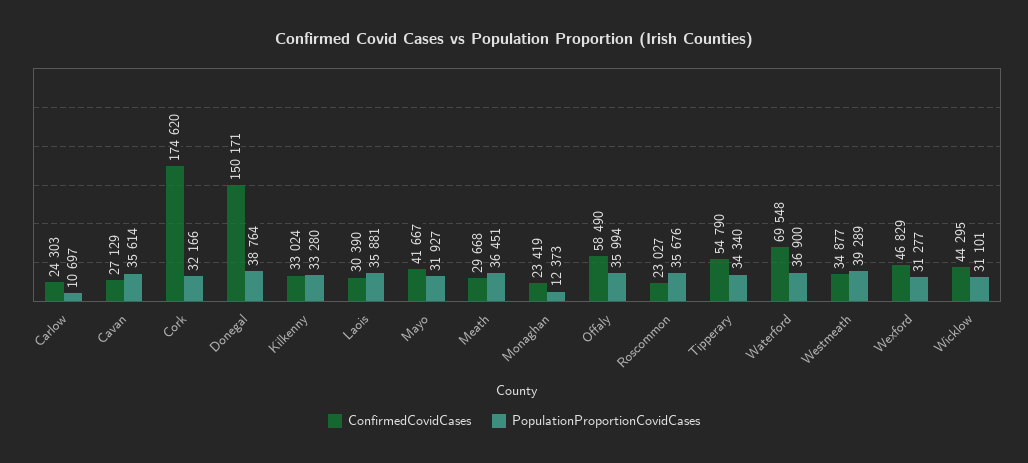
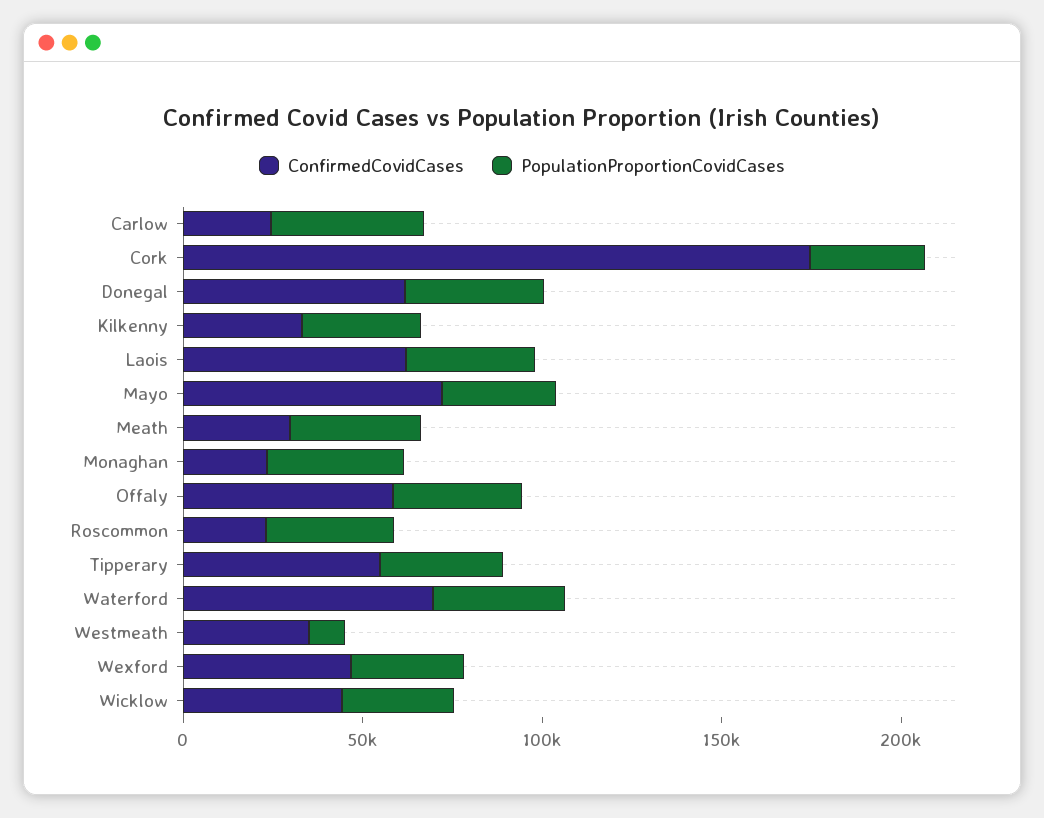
  {
    "ConfirmedCovidCases": {
      "Carlow": 24303,
-     "Cavan": 27129,
      "Cork": 174620,
-     "Donegal": 150171,
+     "Donegal": 60000,
      "Kilkenny": 33024,
-     "Laois": 30390,
+     "Laois": 60000,
-     "Mayo": 41667,
+     "Mayo": 70000,
      "Meath": 29668,
      "Monaghan": 23419,
      "Offaly": 58490,
      "Roscommon": 23027,
      "Tipperary": 54790,
      "Waterford": 69548,
      "Westmeath": 34877,
      "Wexford": 46829,
      "Wicklow": 44295
    },
    "PopulationProportionCovidCases": {
-     "Carlow": 10697,
+     "Carlow": 40000,
-     "Cavan": 35614,
      "Cork": 32166,
      "Donegal": 38764,
      "Kilkenny": 33280,
      "Laois": 35881,
      "Mayo": 31927,
      "Meath": 36451,
-     "Monaghan": 12373,
+     "Monaghan": 40000,
      "Offaly": 35994,
      "Roscommon": 35676,
      "Tipperary": 34340,
      "Waterford": 36900,
-     "Westmeath": 39289,
+     "Westmeath": 10000,
      "Wexford": 31277,
      "Wicklow": 31101
    }
  }

